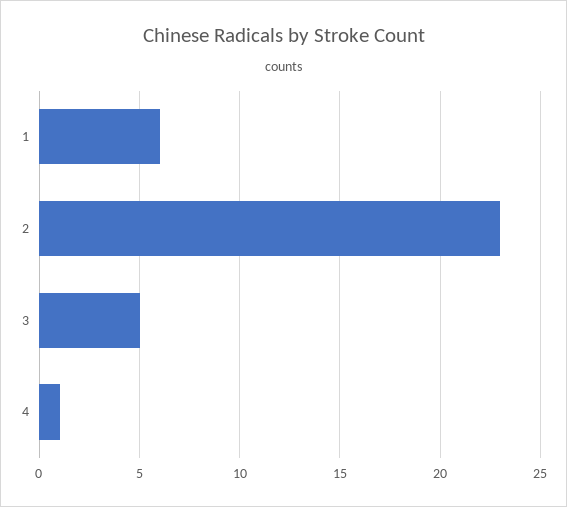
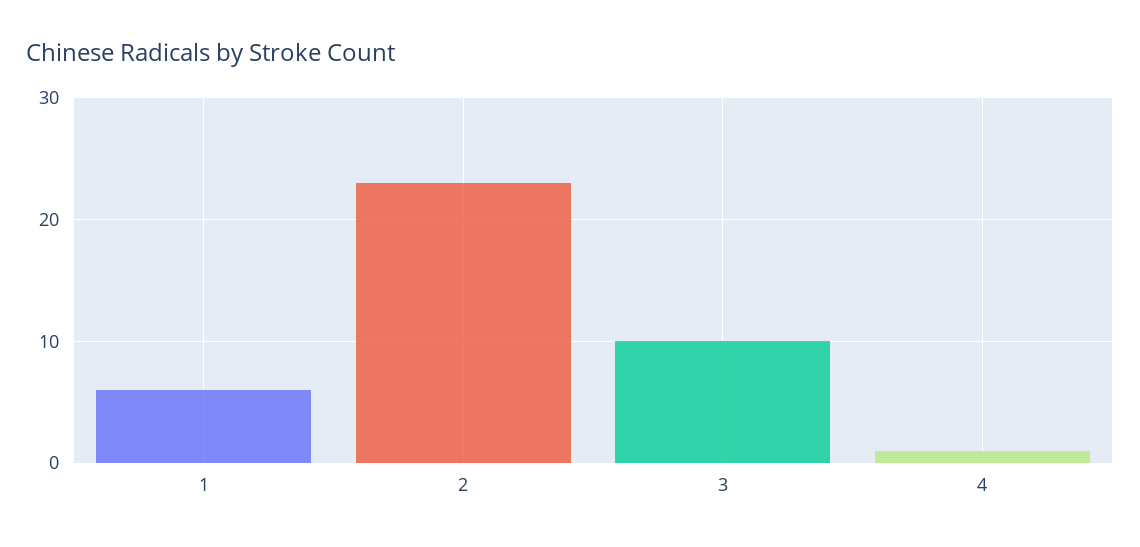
  {
    "1": 6,
    "2": 23,
-   "3": 5,
+   "3": 10,
    "4": 1
  }

